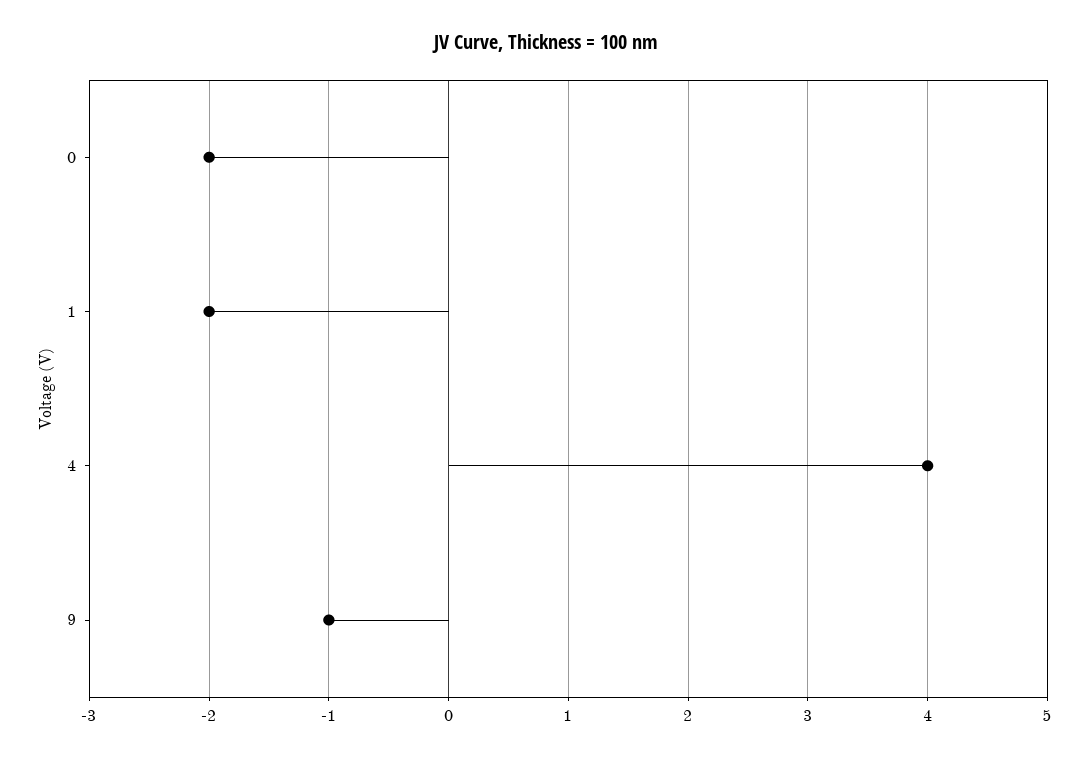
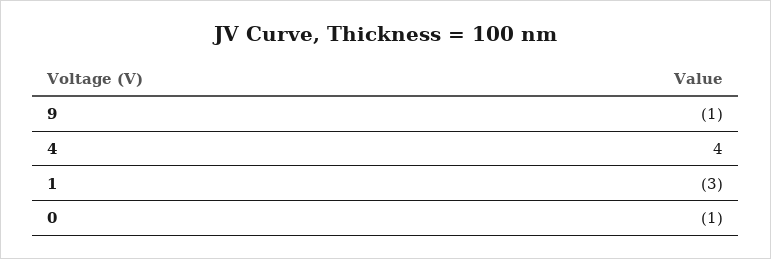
  {
-   "0": -2,
+   "0": -1,
-   "1": -2,
+   "1": -3,
    "4": 4,
    "9": -1
  }

